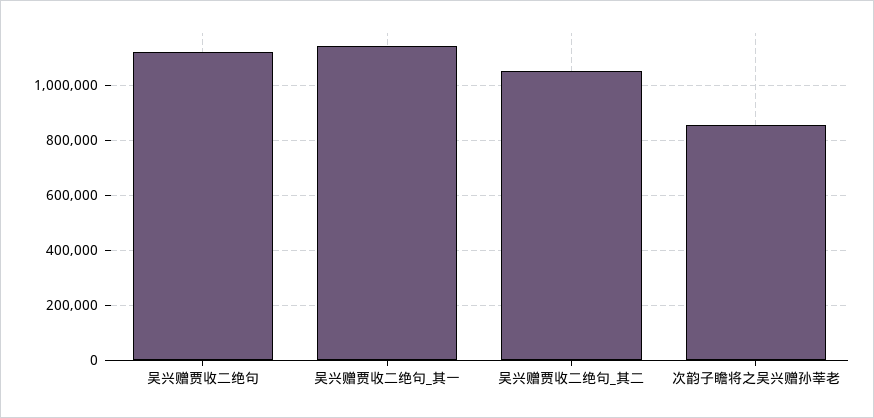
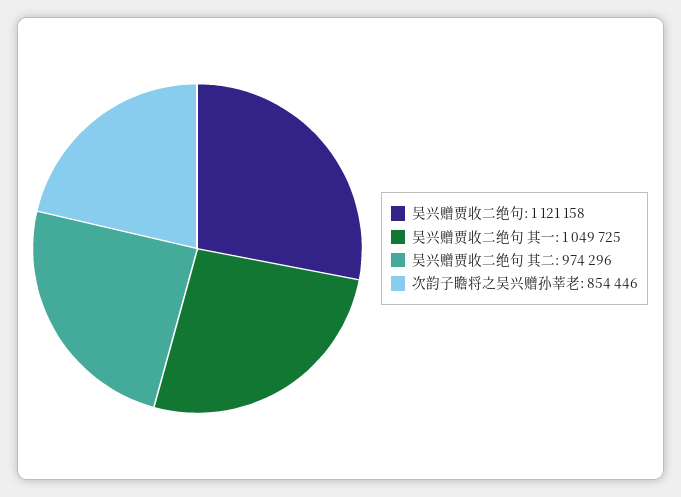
  {
    "吴兴赠贾收二绝句": 1121158,
-   "吴兴赠贾收二绝句_其一": 1150000,
+   "吴兴赠贾收二绝句_其一": 1049725,
-   "吴兴赠贾收二绝句_其二": 1050000,
+   "吴兴赠贾收二绝句_其二": 974296,
    "次韵子瞻将之吴兴赠孙莘老": 854446
  }

